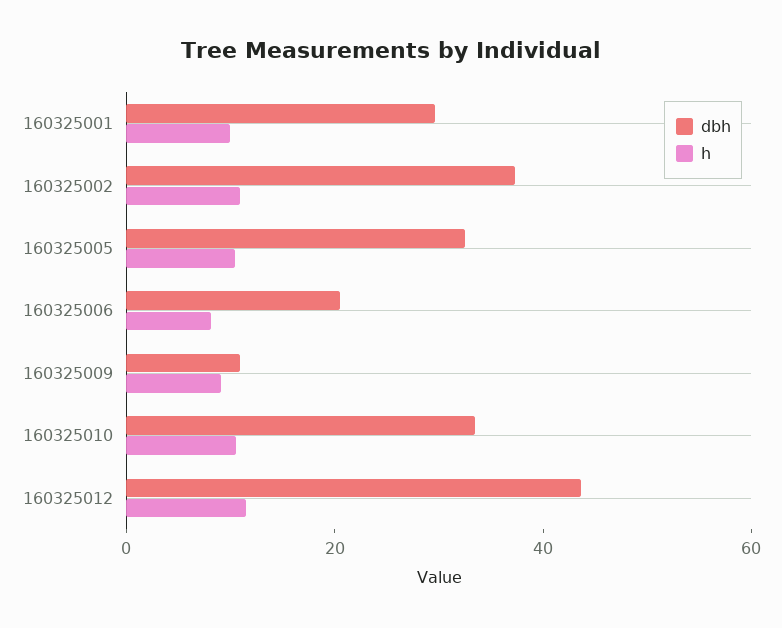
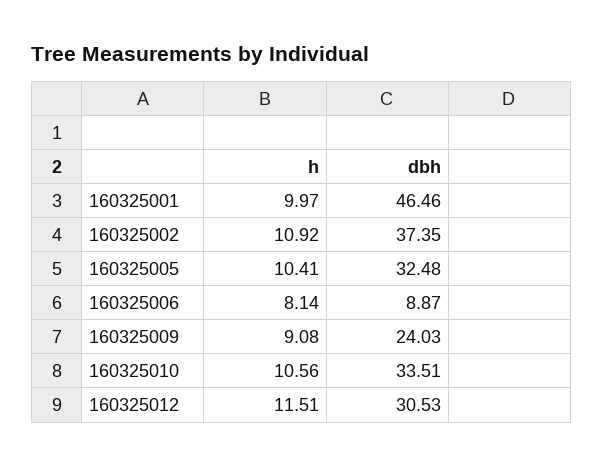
  {
    "dbh": {
-     "160325001": 30,
+     "160325001": 46.46,
      "160325002": 37.35,
      "160325005": 32.48,
-     "160325006": 20,
+     "160325006": 8.87,
-     "160325009": 10,
+     "160325009": 24.03,
      "160325010": 33.51,
-     "160325012": 45
+     "160325012": 30.53
    },
    "h": {
      "160325001": 9.97,
      "160325002": 10.92,
      "160325005": 10.41,
      "160325006": 8.14,
      "160325009": 9.08,
      "160325010": 10.56,
      "160325012": 11.51
    }
  }

